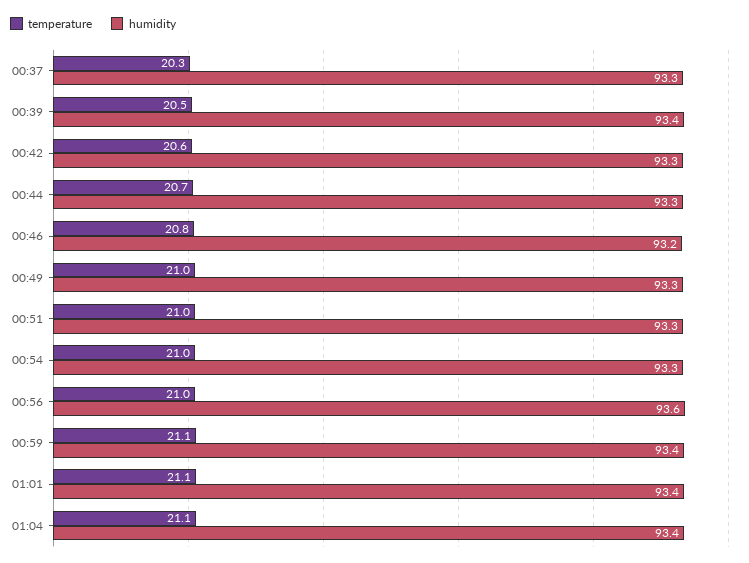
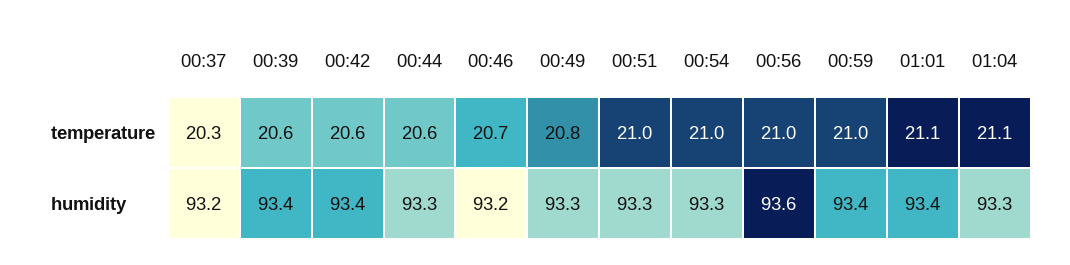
  {
    "temperature": {
      "00:37": 20.3,
-     "00:39": 20.5,
+     "00:39": 20.6,
      "00:42": 20.6,
-     "00:44": 20.7,
+     "00:44": 20.6,
-     "00:46": 20.8,
+     "00:46": 20.7,
-     "00:49": 21,
+     "00:49": 20.8,
      "00:51": 21,
      "00:54": 21,
      "00:56": 21,
-     "00:59": 21.1,
+     "00:59": 21,
      "01:01": 21.1,
      "01:04": 21.1
    },
    "humidity": {
-     "00:37": 93.3,
+     "00:37": 93.2,
      "00:39": 93.4,
-     "00:42": 93.3,
+     "00:42": 93.4,
      "00:44": 93.3,
      "00:46": 93.2,
      "00:49": 93.3,
      "00:51": 93.3,
      "00:54": 93.3,
      "00:56": 93.6,
      "00:59": 93.4,
      "01:01": 93.4,
-     "01:04": 93.4
+     "01:04": 93.3
    }
  }

